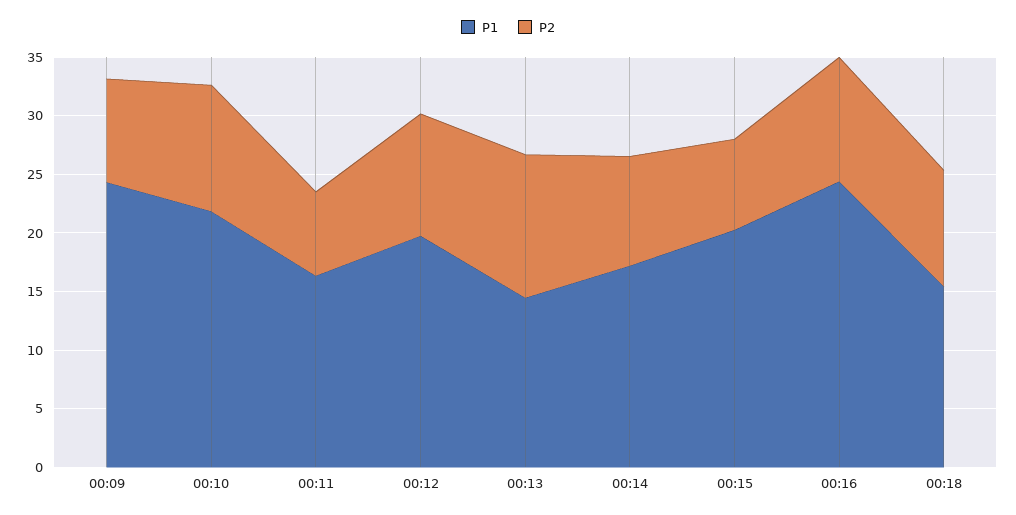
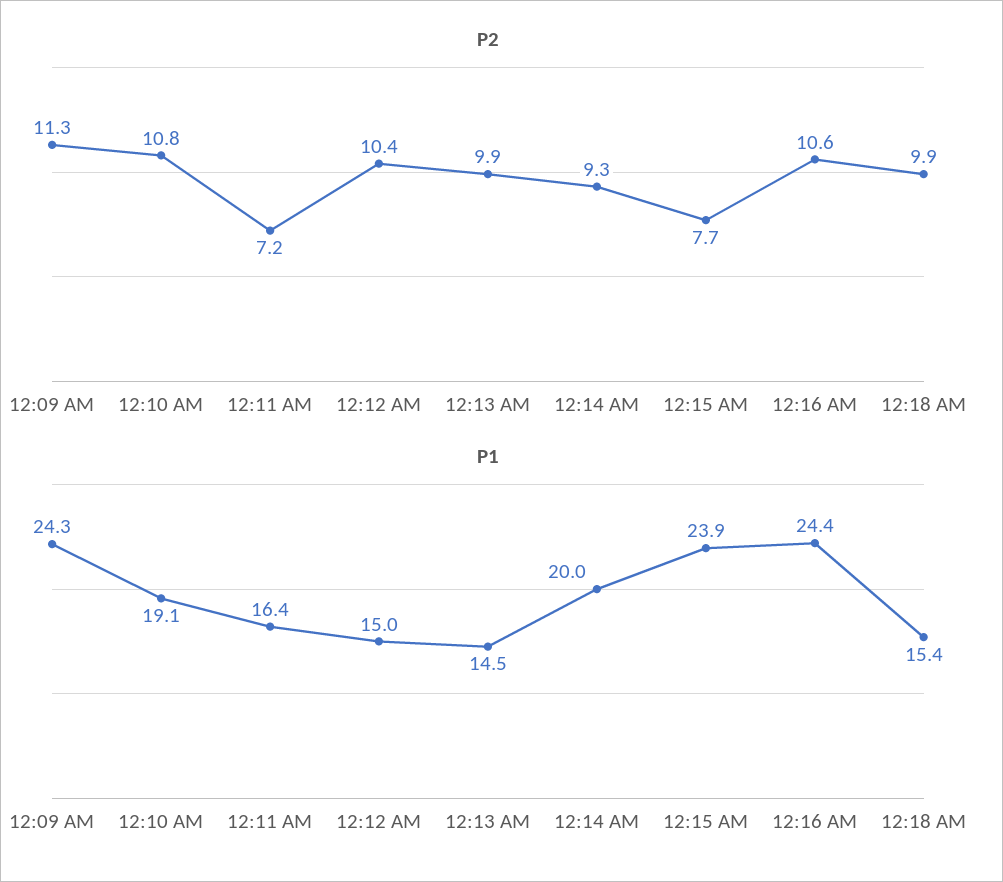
  {
    "P1": {
      "00:09": 24.3,
-     "00:10": 22,
+     "00:10": 19.1,
      "00:11": 16.4,
-     "00:12": 20,
+     "00:12": 15,
      "00:13": 14.5,
-     "00:14": 17,
+     "00:14": 20,
-     "00:15": 20,
+     "00:15": 23.9,
      "00:16": 24.4,
      "00:18": 15.4
    },
    "P2": {
-     "00:09": 9,
+     "00:09": 11.3,
      "00:10": 10.8,
      "00:11": 7.2,
      "00:12": 10.4,
-     "00:13": 12,
+     "00:13": 9.9,
      "00:14": 9.3,
      "00:15": 7.7,
      "00:16": 10.6,
      "00:18": 9.9
    }
  }

